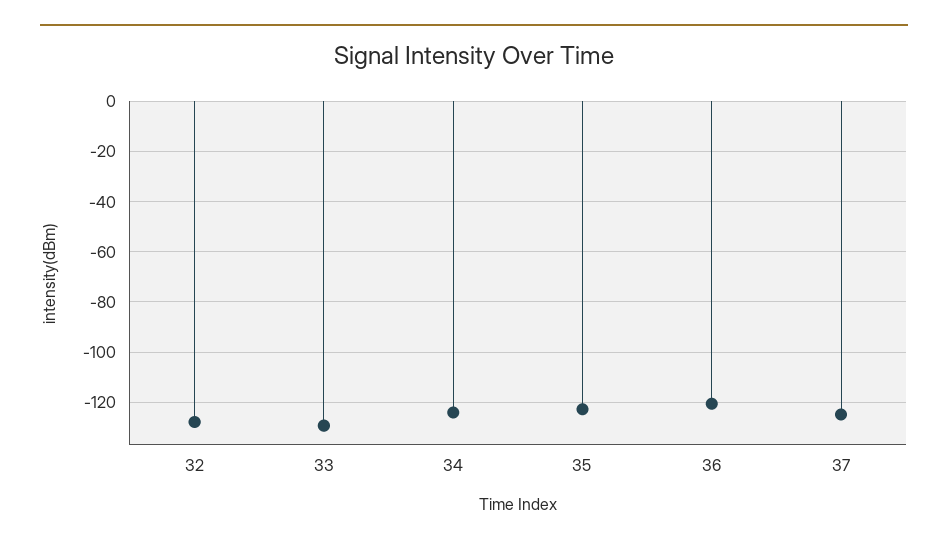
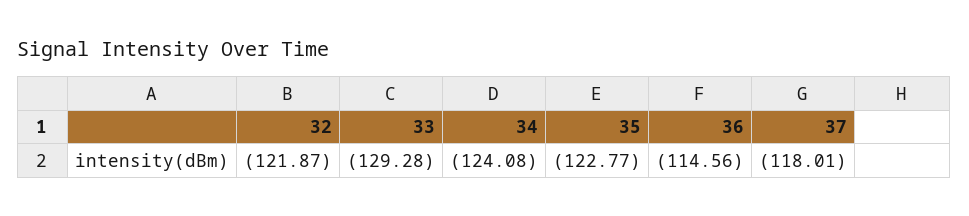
  {
-   "32": -127.5,
+   "32": -121.87,
    "33": -129.28,
    "34": -124.08,
    "35": -122.77,
-   "36": -120,
+   "36": -114.56,
-   "37": -125
+   "37": -118.01
  }

